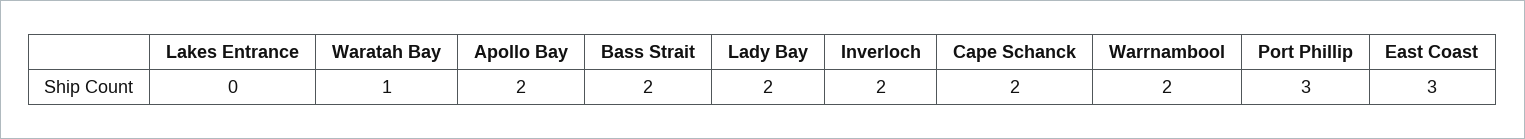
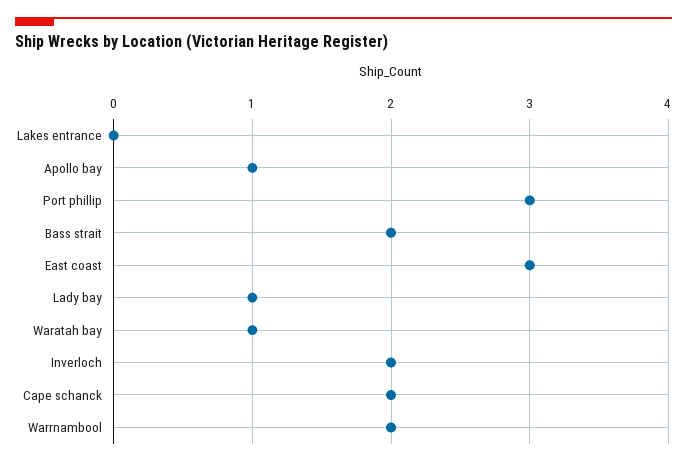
  {
    "Lakes Entrance": 0,
    "Waratah Bay": 1,
-   "Apollo Bay": 2,
+   "Apollo Bay": 1,
    "Bass Strait": 2,
-   "Lady Bay": 2,
+   "Lady Bay": 1,
    "Inverloch": 2,
    "Cape Schanck": 2,
    "Warrnambool": 2,
    "Port Phillip": 3,
    "East Coast": 3
  }

